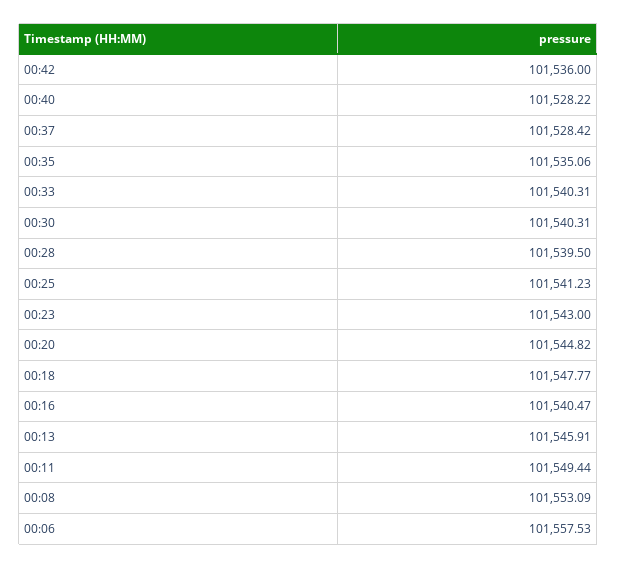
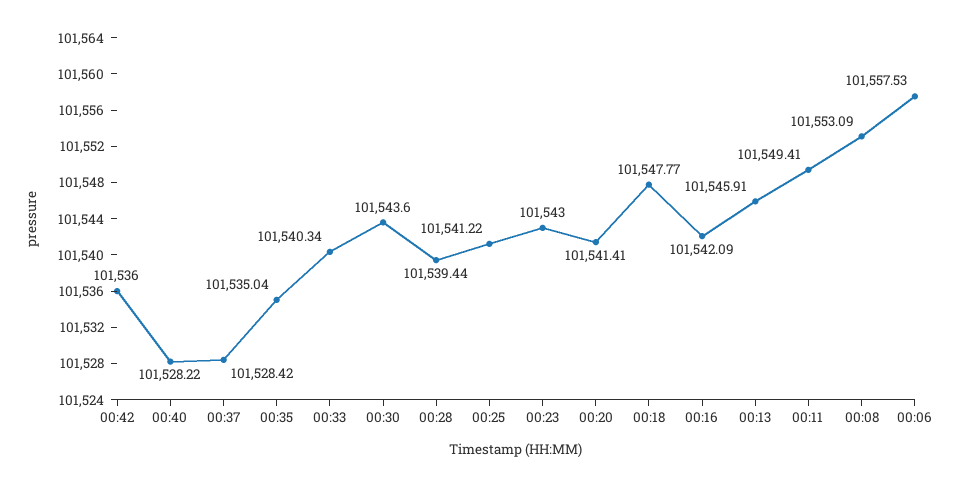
  {
    "00:42": 101536,
    "00:40": 101528.22,
    "00:37": 101528.42,
-   "00:35": 101535.06,
+   "00:35": 101535.04,
-   "00:33": 101540.31,
+   "00:33": 101540.34,
-   "00:30": 101540.31,
+   "00:30": 101543.6,
-   "00:28": 101539.5,
+   "00:28": 101539.44,
-   "00:25": 101541.23,
+   "00:25": 101541.22,
    "00:23": 101543,
-   "00:20": 101544.82,
+   "00:20": 101541.41,
    "00:18": 101547.77,
-   "00:16": 101540.47,
+   "00:16": 101542.09,
    "00:13": 101545.91,
-   "00:11": 101549.44,
+   "00:11": 101549.41,
    "00:08": 101553.09,
    "00:06": 101557.53
  }

